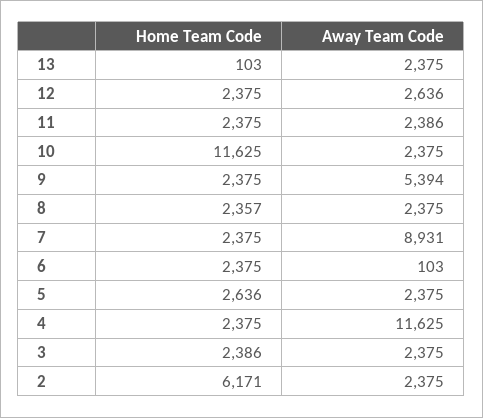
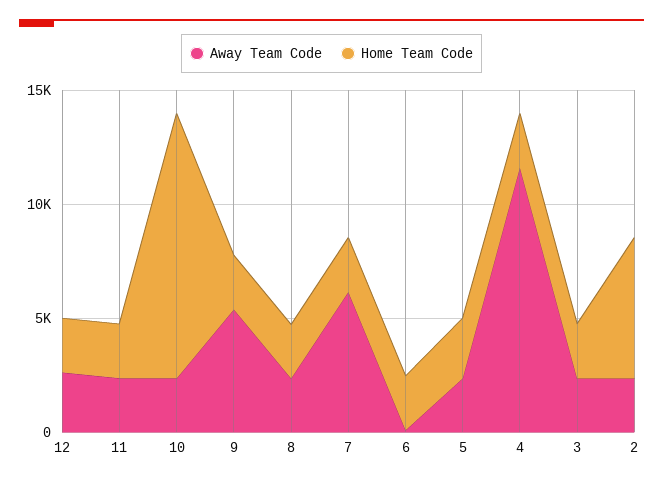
  {
    "Home Team Code": {
-     "13": 103,
      "12": 2375,
      "11": 2375,
      "10": 11625,
      "9": 2375,
      "8": 2357,
      "7": 2375,
      "6": 2375,
      "5": 2636,
      "4": 2375,
      "3": 2386,
      "2": 6171
    },
    "Away Team Code": {
-     "13": 2375,
      "12": 2636,
      "11": 2386,
      "10": 2375,
      "9": 5394,
      "8": 2375,
-     "7": 8931,
+     "7": 6000,
      "6": 103,
      "5": 2375,
      "4": 11625,
      "3": 2375,
      "2": 2375
    }
  }

